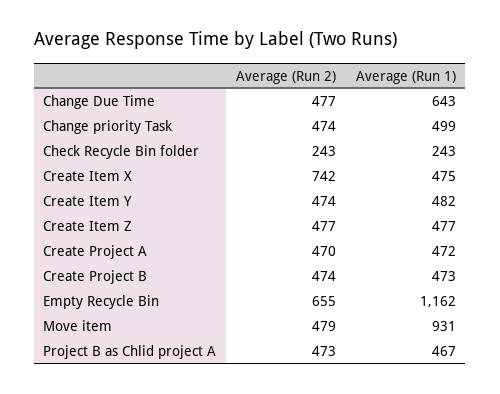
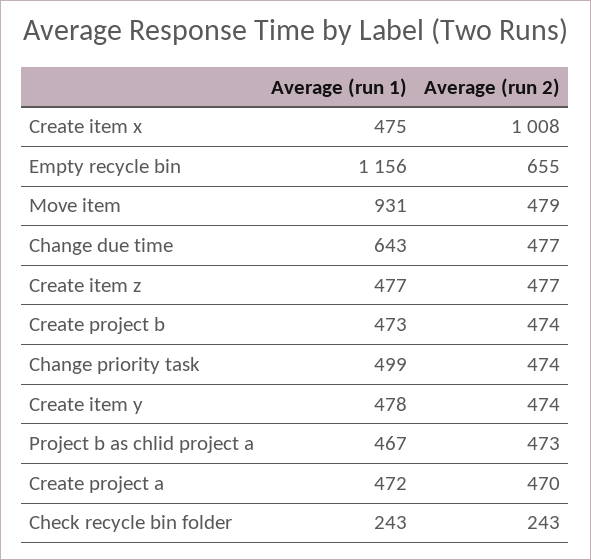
  {
    "Average (Run 2)": {
      "Change Due Time": 477,
      "Change priority Task": 474,
      "Check Recycle Bin folder": 243,
-     "Create Item X": 742,
+     "Create Item X": 1008,
      "Create Item Y": 474,
      "Create Item Z": 477,
      "Create Project A": 470,
      "Create Project B": 474,
      "Empty Recycle Bin": 655,
      "Move item": 479,
      "Project B as Chlid project A": 473
    },
    "Average (Run 1)": {
      "Change Due Time": 643,
      "Change priority Task": 499,
      "Check Recycle Bin folder": 243,
      "Create Item X": 475,
-     "Create Item Y": 482,
+     "Create Item Y": 478,
      "Create Item Z": 477,
      "Create Project A": 472,
      "Create Project B": 473,
-     "Empty Recycle Bin": 1162,
+     "Empty Recycle Bin": 1156,
      "Move item": 931,
      "Project B as Chlid project A": 467
    }
  }

